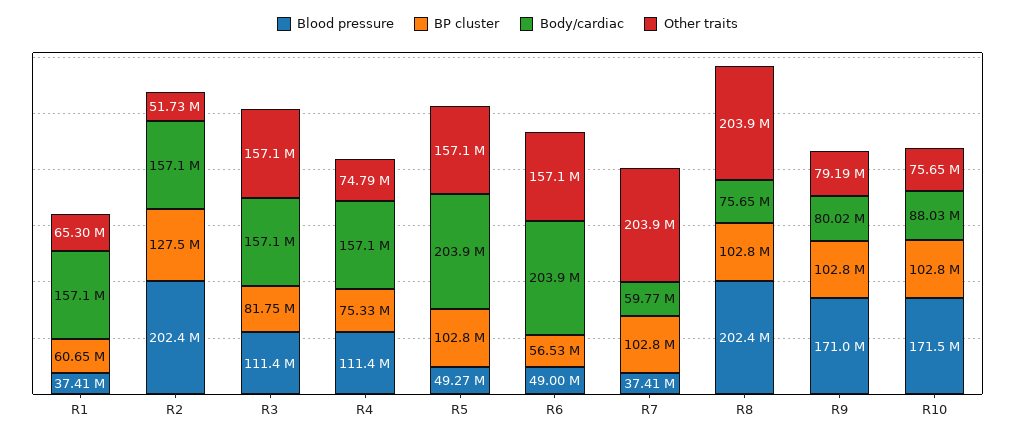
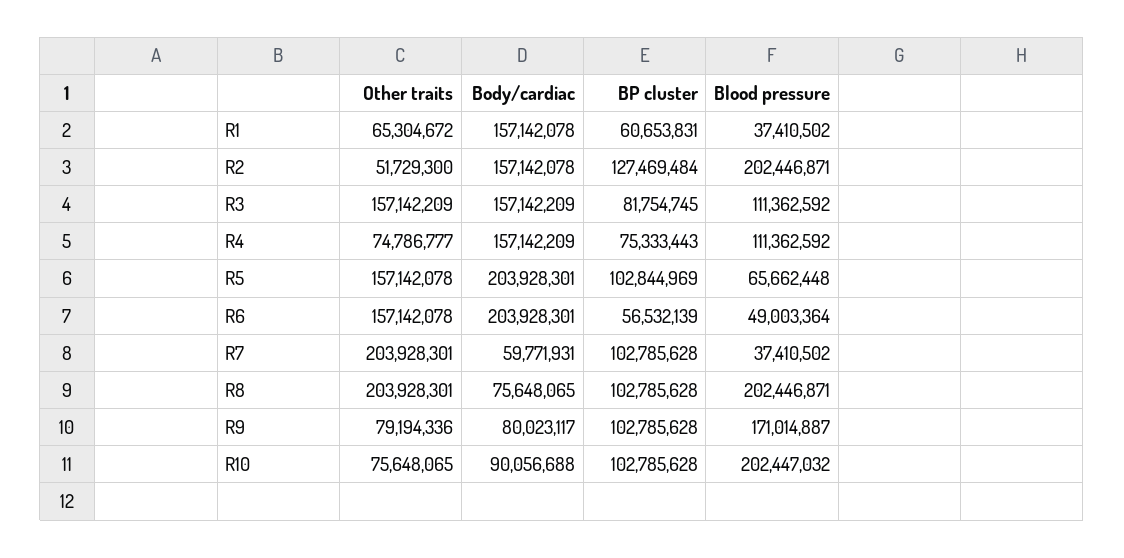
  {
    "Blood pressure": {
      "R1": 37410502,
      "R2": 202446871,
      "R3": 111362592,
      "R4": 111362592,
-     "R5": 49270000,
+     "R5": 65662448,
      "R6": 49003364,
      "R7": 37410502,
      "R8": 202446871,
      "R9": 171014887,
-     "R10": 171500000
+     "R10": 202447032
    },
    "BP cluster": {
      "R1": 60653831,
      "R2": 127469484,
      "R3": 81754745,
      "R4": 75333443,
      "R5": 102844969,
      "R6": 56532139,
      "R7": 102785628,
      "R8": 102785628,
      "R9": 102785628,
      "R10": 102785628
    },
    "Body/cardiac": {
      "R1": 157142078,
      "R2": 157142078,
      "R3": 157142209,
      "R4": 157142209,
      "R5": 203928301,
      "R6": 203928301,
      "R7": 59771931,
      "R8": 75648065,
      "R9": 80023117,
-     "R10": 88030000
+     "R10": 90056688
    },
    "Other traits": {
      "R1": 65304672,
      "R2": 51729300,
      "R3": 157142209,
      "R4": 74786777,
      "R5": 157142078,
      "R6": 157142078,
      "R7": 203928301,
      "R8": 203928301,
      "R9": 79194336,
      "R10": 75648065
    }
  }

